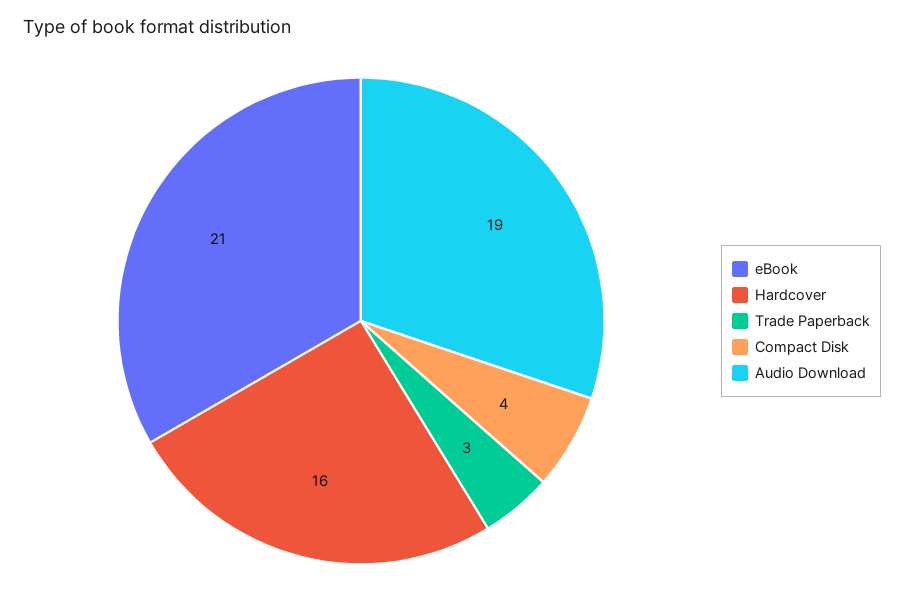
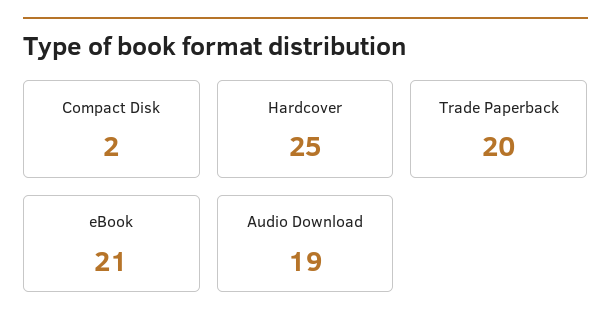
  {
    "eBook": 21,
-   "Hardcover": 16,
+   "Hardcover": 25,
-   "Trade Paperback": 3,
+   "Trade Paperback": 20,
-   "Compact Disk": 4,
+   "Compact Disk": 2,
    "Audio Download": 19
  }

